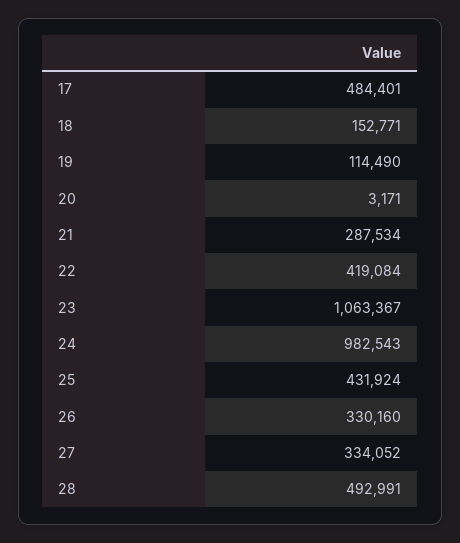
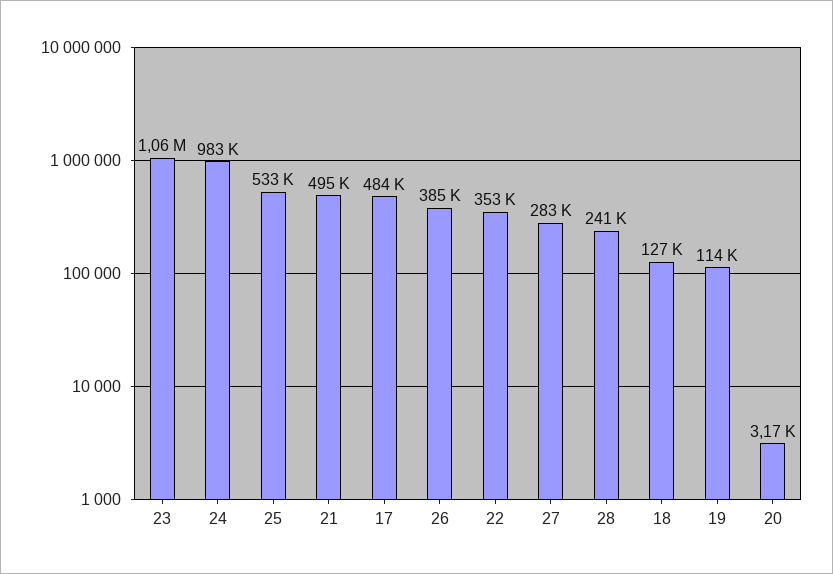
  {
    "17": 484401,
-   "18": 152771,
+   "18": 127000,
    "19": 114490,
    "20": 3171,
-   "21": 287534,
+   "21": 495000,
-   "22": 419084,
+   "22": 353000,
    "23": 1063367,
    "24": 982543,
-   "25": 431924,
+   "25": 533000,
-   "26": 330160,
+   "26": 385000,
-   "27": 334052,
+   "27": 283000,
-   "28": 492991
+   "28": 241000
  }

